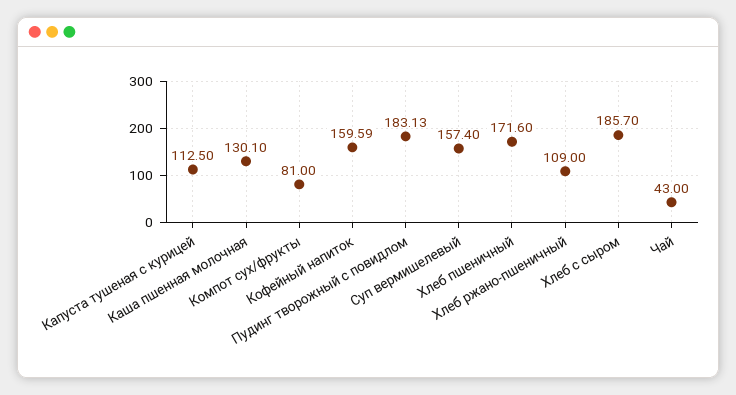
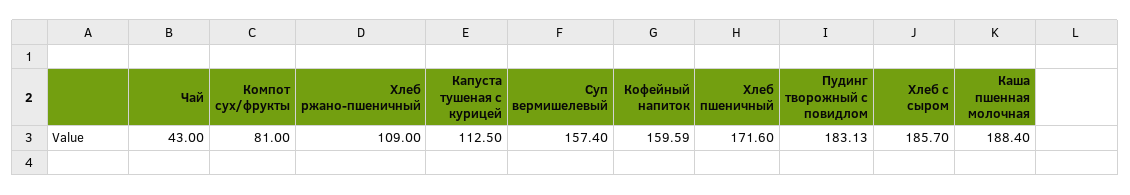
  {
    "Капуста тушеная с курицей": 112.5,
-   "Каша пшенная молочная": 130.1,
+   "Каша пшенная молочная": 188.4,
    "Компот сух/фрукты": 81,
    "Кофейный напиток": 159.59,
    "Пудинг творожный с повидлом": 183.13,
    "Суп вермишелевый": 157.4,
    "Хлеб пшеничный": 171.6,
    "Хлеб ржано-пшеничный": 109,
    "Хлеб с сыром": 185.7,
    "Чай": 43
  }

